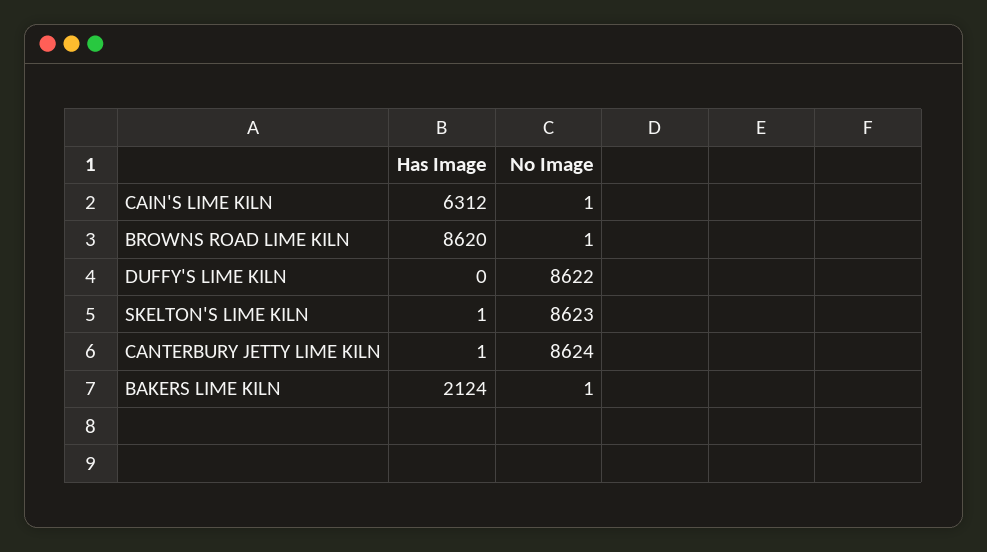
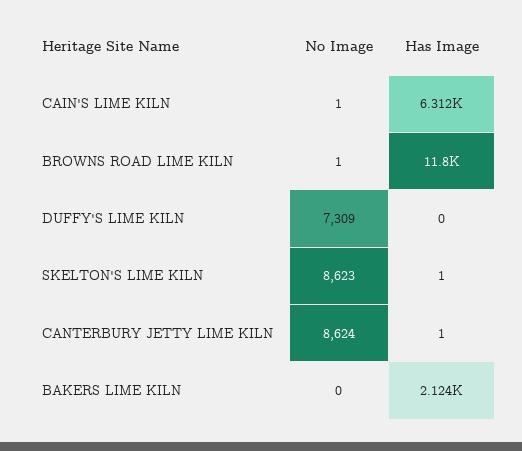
  {
    "Has Image": {
      "CAIN'S LIME KILN": 6312,
-     "BROWNS ROAD LIME KILN": 8620,
+     "BROWNS ROAD LIME KILN": 11800,
      "DUFFY'S LIME KILN": 0,
      "SKELTON'S LIME KILN": 1,
      "CANTERBURY JETTY LIME KILN": 1,
      "BAKERS LIME KILN": 2124
    },
    "No Image": {
      "CAIN'S LIME KILN": 1,
      "BROWNS ROAD LIME KILN": 1,
-     "DUFFY'S LIME KILN": 8622,
+     "DUFFY'S LIME KILN": 7309,
      "SKELTON'S LIME KILN": 8623,
      "CANTERBURY JETTY LIME KILN": 8624,
-     "BAKERS LIME KILN": 1
+     "BAKERS LIME KILN": 0
    }
  }

